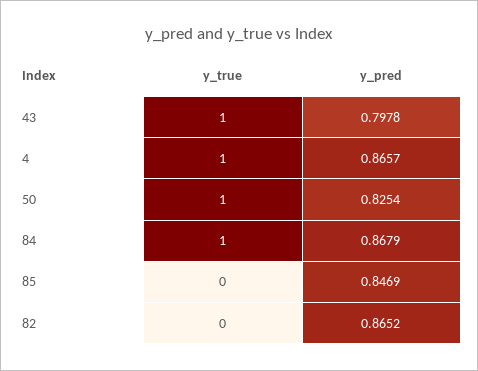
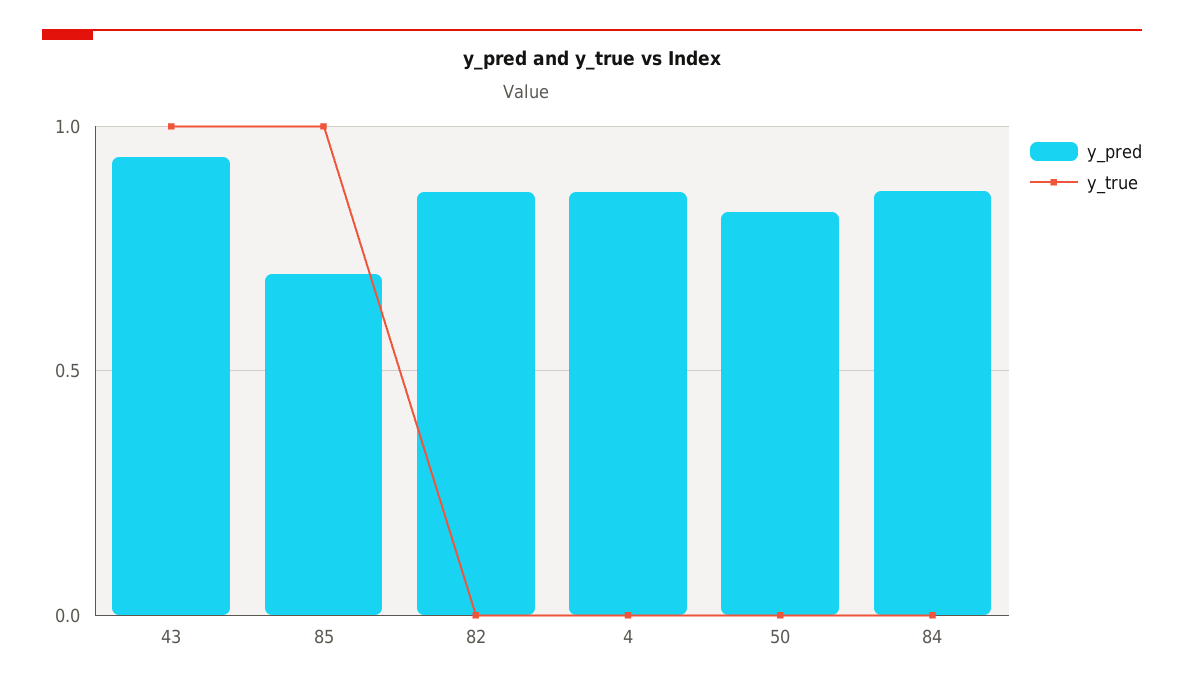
  {
    "y_true": {
      "43": 1,
-     "4": 1,
+     "4": 0,
-     "50": 1,
+     "50": 0,
-     "84": 1,
+     "84": 0,
-     "85": 0,
+     "85": 1,
      "82": 0
    },
    "y_pred": {
-     "43": 0.7978,
+     "43": 0.95,
      "4": 0.8657,
      "50": 0.8254,
      "84": 0.8679,
-     "85": 0.8469,
+     "85": 0.7,
      "82": 0.8652
    }
  }

